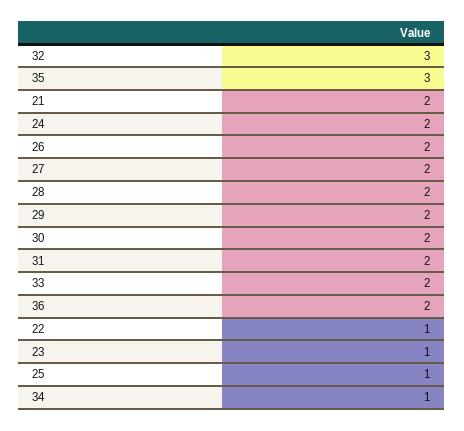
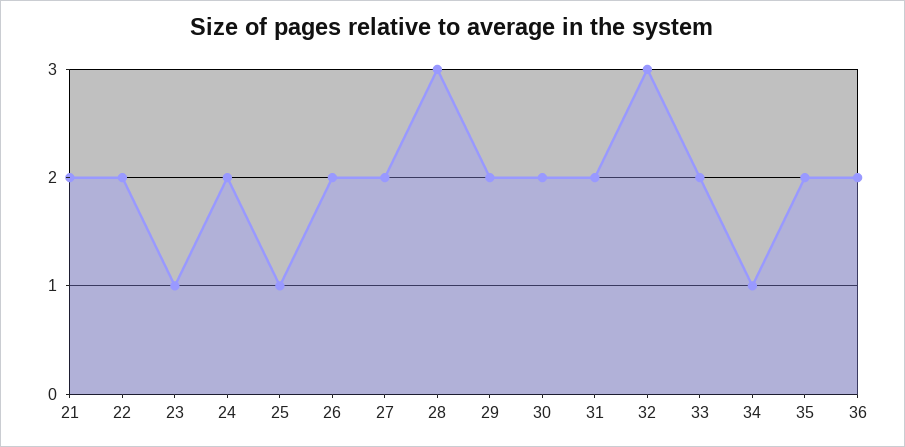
  {
    "32": 3,
-   "35": 3,
+   "35": 2,
    "21": 2,
    "24": 2,
    "26": 2,
    "27": 2,
-   "28": 2,
+   "28": 3,
    "29": 2,
    "30": 2,
    "31": 2,
    "33": 2,
    "36": 2,
-   "22": 1,
+   "22": 2,
    "23": 1,
    "25": 1,
    "34": 1
  }

